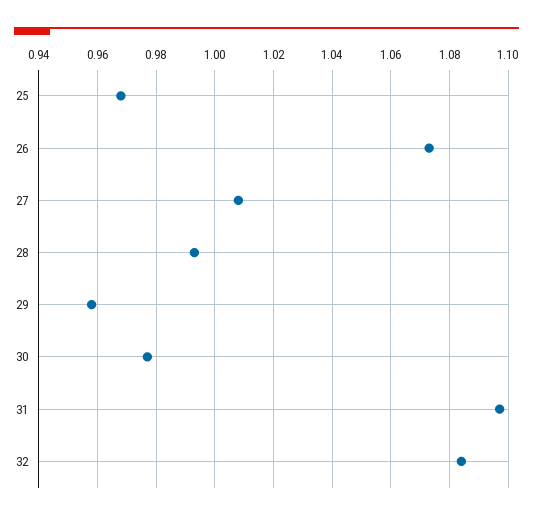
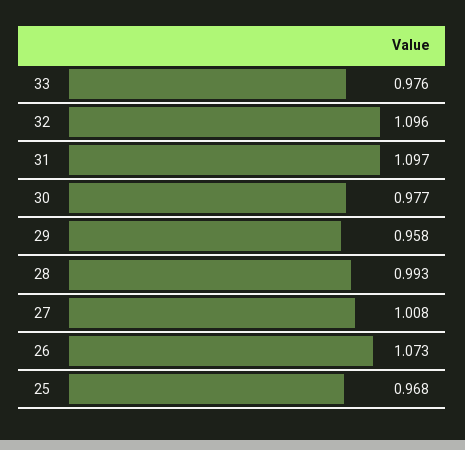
  {
    "25": 0.968,
    "26": 1.073,
    "27": 1.008,
    "28": 0.993,
    "29": 0.958,
    "30": 0.977,
    "31": 1.097,
-   "32": 1.085
+   "32": 1.096,
+   "33": 0.976
  }

